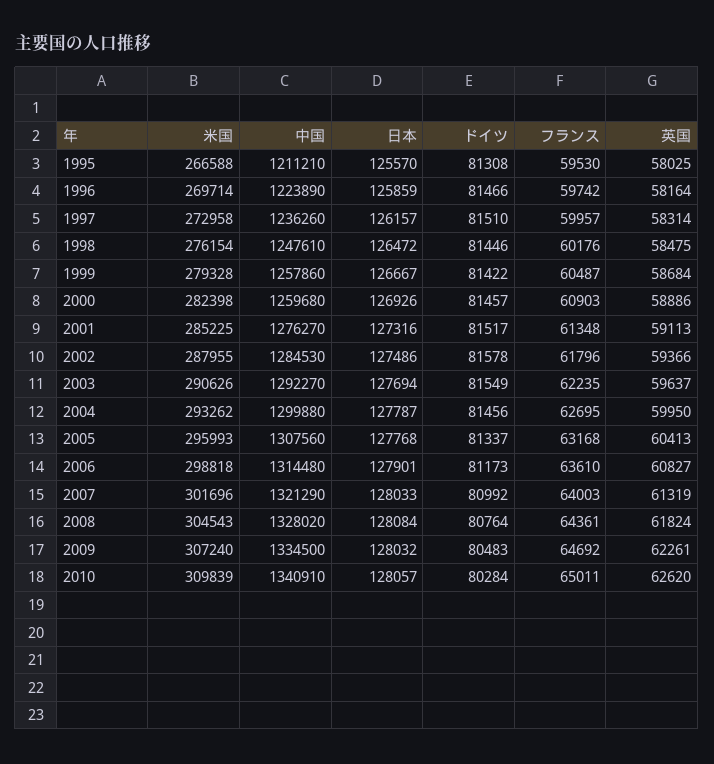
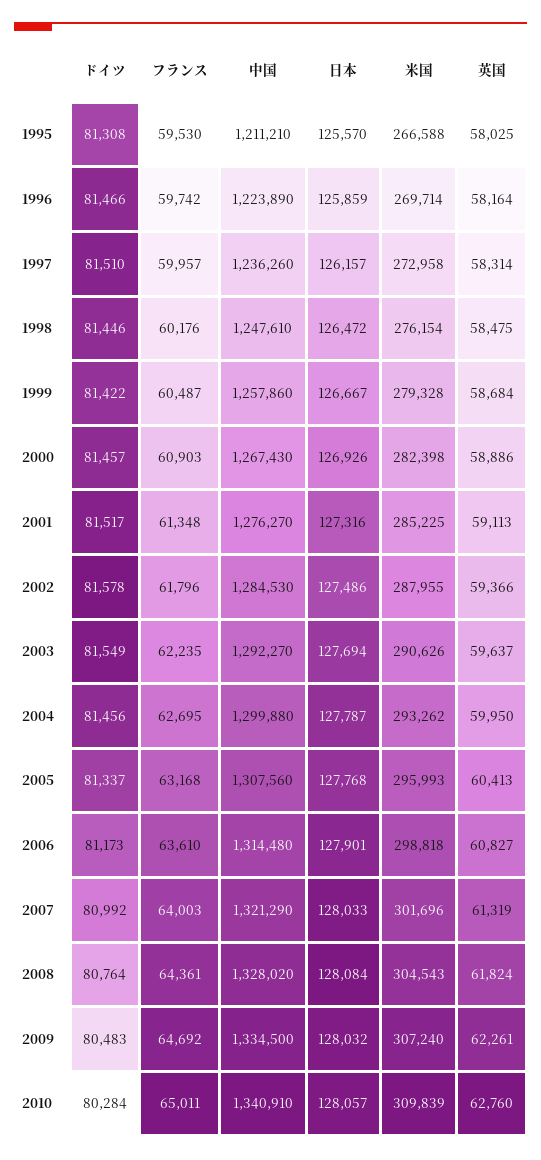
  {
    "米国": {
      "1995": 266588,
      "1996": 269714,
      "1997": 272958,
      "1998": 276154,
      "1999": 279328,
      "2000": 282398,
      "2001": 285225,
      "2002": 287955,
      "2003": 290626,
      "2004": 293262,
      "2005": 295993,
      "2006": 298818,
      "2007": 301696,
      "2008": 304543,
      "2009": 307240,
      "2010": 309839
    },
    "中国": {
      "1995": 1211210,
      "1996": 1223890,
      "1997": 1236260,
      "1998": 1247610,
      "1999": 1257860,
-     "2000": 1259680,
+     "2000": 1267430,
      "2001": 1276270,
      "2002": 1284530,
      "2003": 1292270,
      "2004": 1299880,
      "2005": 1307560,
      "2006": 1314480,
      "2007": 1321290,
      "2008": 1328020,
      "2009": 1334500,
      "2010": 1340910
    },
    "日本": {
      "1995": 125570,
      "1996": 125859,
      "1997": 126157,
      "1998": 126472,
      "1999": 126667,
      "2000": 126926,
      "2001": 127316,
      "2002": 127486,
      "2003": 127694,
      "2004": 127787,
      "2005": 127768,
      "2006": 127901,
      "2007": 128033,
      "2008": 128084,
      "2009": 128032,
      "2010": 128057
    },
    "ドイツ": {
      "1995": 81308,
      "1996": 81466,
      "1997": 81510,
      "1998": 81446,
      "1999": 81422,
      "2000": 81457,
      "2001": 81517,
      "2002": 81578,
      "2003": 81549,
      "2004": 81456,
      "2005": 81337,
      "2006": 81173,
      "2007": 80992,
      "2008": 80764,
      "2009": 80483,
      "2010": 80284
    },
    "フランス": {
      "1995": 59530,
      "1996": 59742,
      "1997": 59957,
      "1998": 60176,
      "1999": 60487,
      "2000": 60903,
      "2001": 61348,
      "2002": 61796,
      "2003": 62235,
      "2004": 62695,
      "2005": 63168,
      "2006": 63610,
      "2007": 64003,
      "2008": 64361,
      "2009": 64692,
      "2010": 65011
    },
    "英国": {
      "1995": 58025,
      "1996": 58164,
      "1997": 58314,
      "1998": 58475,
      "1999": 58684,
      "2000": 58886,
      "2001": 59113,
      "2002": 59366,
      "2003": 59637,
      "2004": 59950,
      "2005": 60413,
      "2006": 60827,
      "2007": 61319,
      "2008": 61824,
      "2009": 62261,
-     "2010": 62620
+     "2010": 62760
    }
  }

